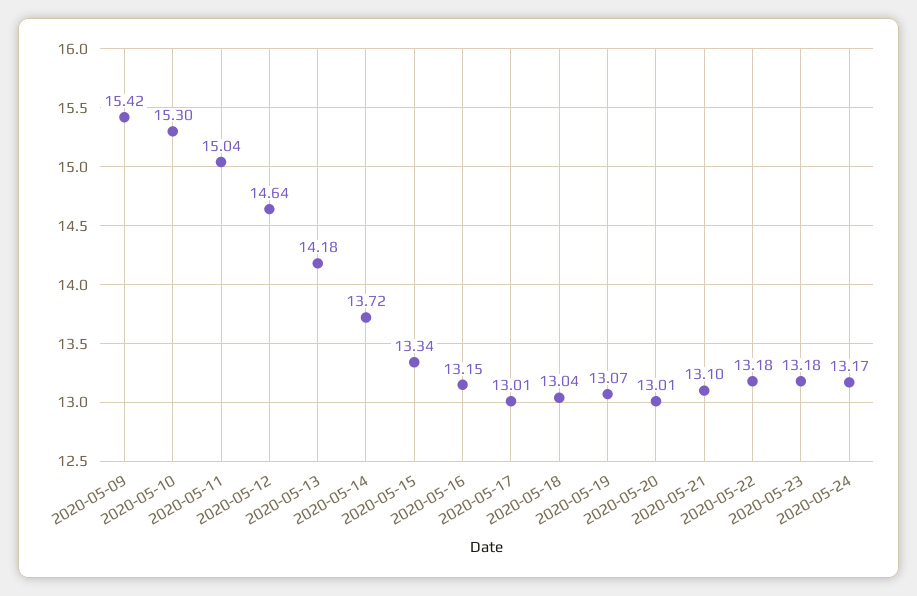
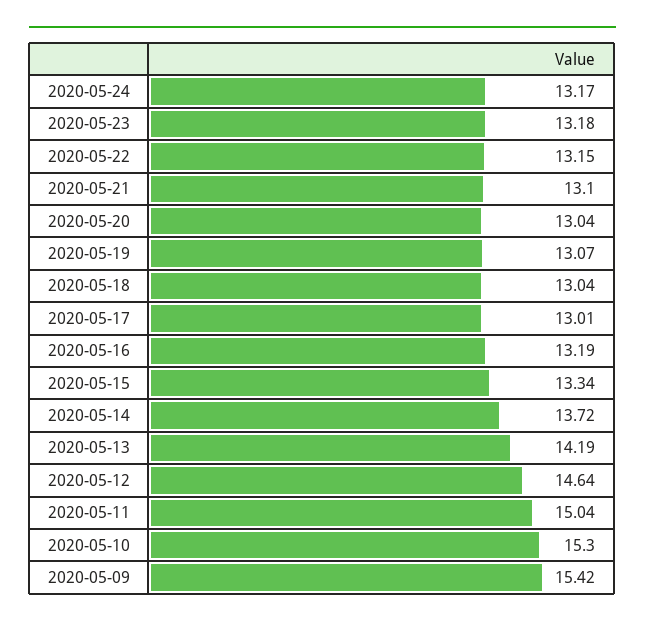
  {
    "2020-05-09": 15.42,
    "2020-05-10": 15.3,
    "2020-05-11": 15.04,
    "2020-05-12": 14.64,
-   "2020-05-13": 14.18,
+   "2020-05-13": 14.19,
    "2020-05-14": 13.72,
    "2020-05-15": 13.34,
-   "2020-05-16": 13.15,
+   "2020-05-16": 13.19,
    "2020-05-17": 13.01,
    "2020-05-18": 13.04,
    "2020-05-19": 13.07,
-   "2020-05-20": 13.01,
+   "2020-05-20": 13.04,
    "2020-05-21": 13.1,
-   "2020-05-22": 13.18,
+   "2020-05-22": 13.15,
    "2020-05-23": 13.18,
    "2020-05-24": 13.17
  }

